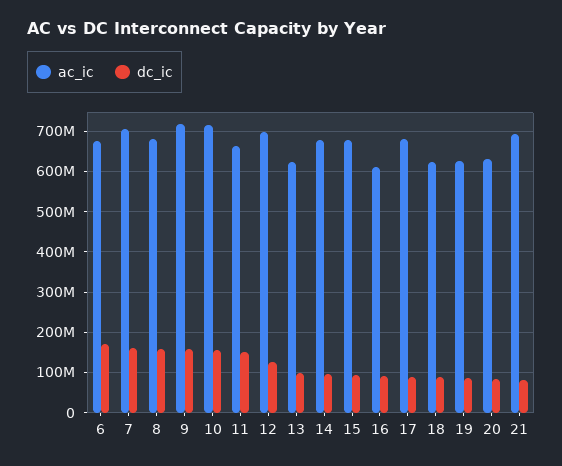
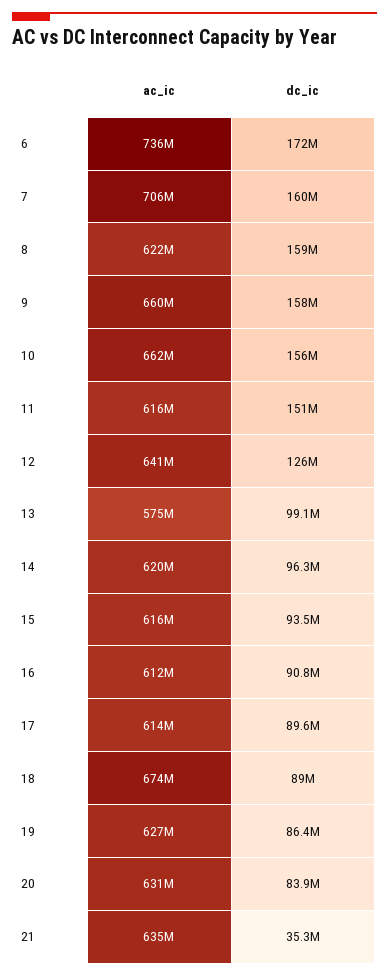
  {
    "ac_ic": {
-     "6": 680000000,
+     "6": 736000000,
      "7": 706000000,
-     "8": 680000000,
+     "8": 622000000,
-     "9": 720000000,
+     "9": 660000000,
-     "10": 720000000,
+     "10": 662000000,
-     "11": 660000000,
+     "11": 616000000,
-     "12": 700000000,
+     "12": 641000000,
-     "13": 620000000,
+     "13": 575000000,
-     "14": 680000000,
+     "14": 620000000,
-     "15": 680000000,
+     "15": 616000000,
      "16": 612000000,
-     "17": 680000000,
+     "17": 614000000,
-     "18": 620000000,
+     "18": 674000000,
      "19": 627000000,
      "20": 631000000,
-     "21": 700000000
+     "21": 635000000
    },
    "dc_ic": {
      "6": 172000000,
      "7": 160000000,
      "8": 159000000,
      "9": 158000000,
      "10": 156000000,
      "11": 151000000,
      "12": 126000000,
      "13": 99100000,
      "14": 96300000,
      "15": 93500000,
      "16": 90800000,
      "17": 89600000,
      "18": 89000000,
      "19": 86400000,
      "20": 83900000,
-     "21": 80000000
+     "21": 35300000
    }
  }

